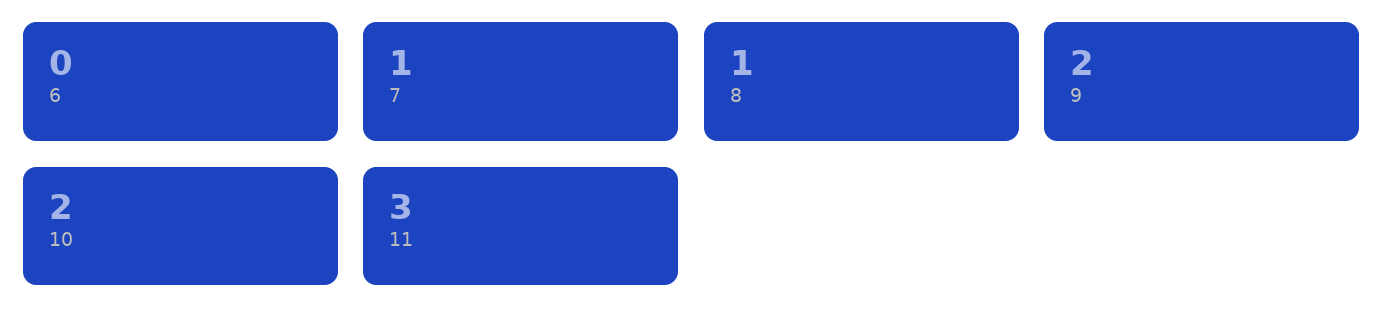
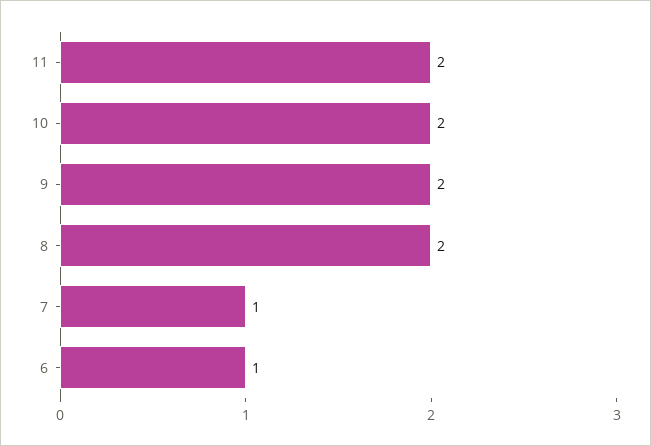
  {
-   "6": 0,
+   "6": 1,
    "7": 1,
-   "8": 1,
+   "8": 2,
    "9": 2,
    "10": 2,
-   "11": 3
+   "11": 2
  }

